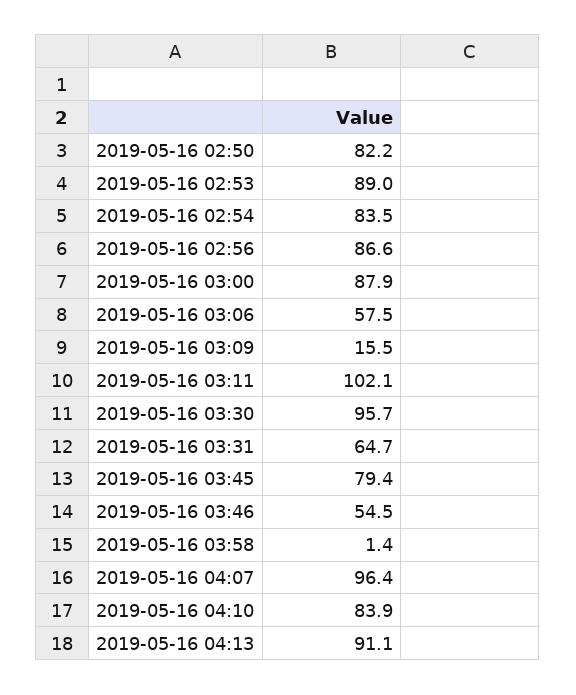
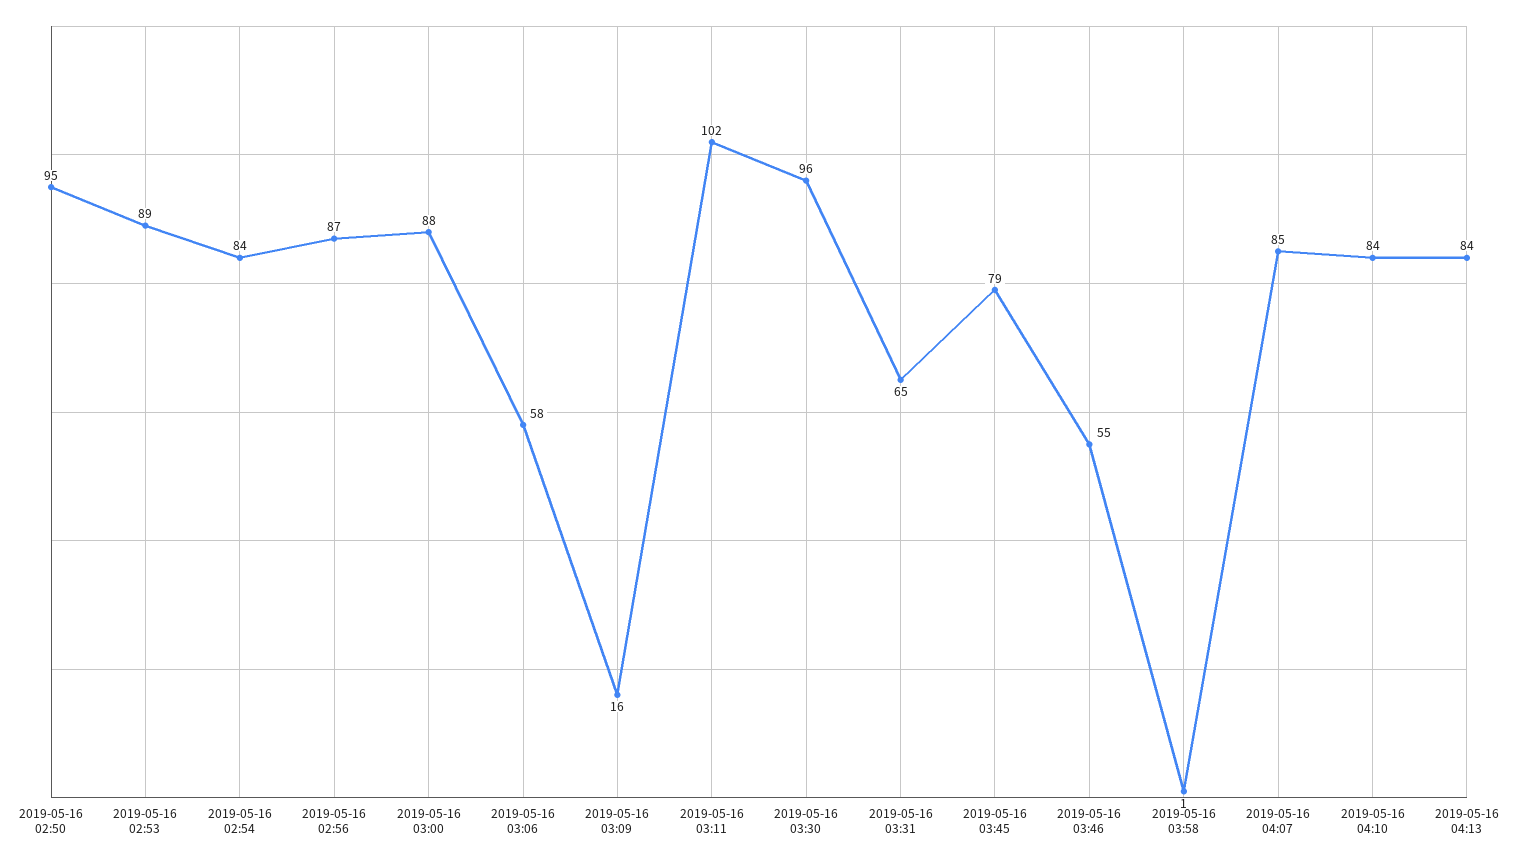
  {
-   "2019-05-16 02:50": 82.2,
+   "2019-05-16 02:50": 95,
    "2019-05-16 02:53": 89,
    "2019-05-16 02:54": 83.5,
    "2019-05-16 02:56": 86.6,
    "2019-05-16 03:00": 87.9,
    "2019-05-16 03:06": 57.5,
    "2019-05-16 03:09": 15.5,
    "2019-05-16 03:11": 102.1,
    "2019-05-16 03:30": 95.7,
    "2019-05-16 03:31": 64.7,
    "2019-05-16 03:45": 79.4,
    "2019-05-16 03:46": 54.5,
    "2019-05-16 03:58": 1.4,
-   "2019-05-16 04:07": 96.4,
+   "2019-05-16 04:07": 85,
    "2019-05-16 04:10": 83.9,
-   "2019-05-16 04:13": 91.1
+   "2019-05-16 04:13": 84
  }

